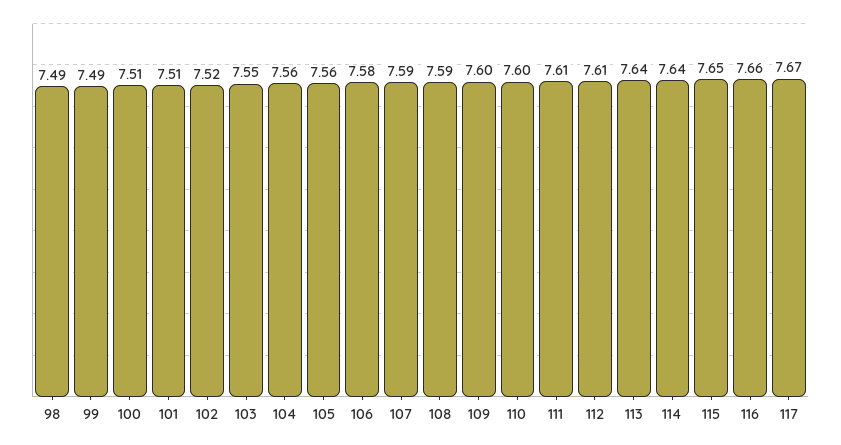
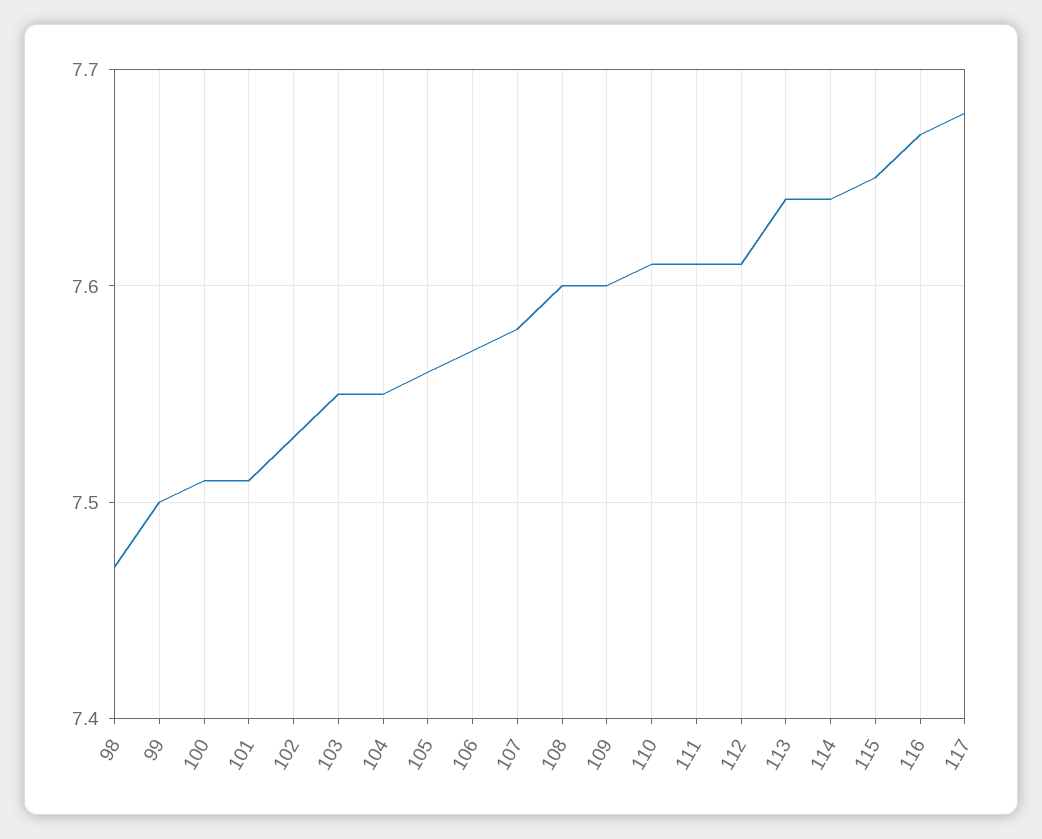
  {
-   "98": 7.49,
+   "98": 7.47,
-   "99": 7.49,
+   "99": 7.5,
    "100": 7.51,
    "101": 7.51,
-   "102": 7.52,
+   "102": 7.53,
    "103": 7.55,
-   "104": 7.56,
+   "104": 7.55,
    "105": 7.56,
-   "106": 7.58,
+   "106": 7.57,
-   "107": 7.59,
+   "107": 7.58,
-   "108": 7.59,
+   "108": 7.6,
    "109": 7.6,
-   "110": 7.6,
+   "110": 7.61,
    "111": 7.61,
    "112": 7.61,
    "113": 7.64,
    "114": 7.64,
    "115": 7.65,
-   "116": 7.66,
+   "116": 7.67,
-   "117": 7.67
+   "117": 7.68
  }

